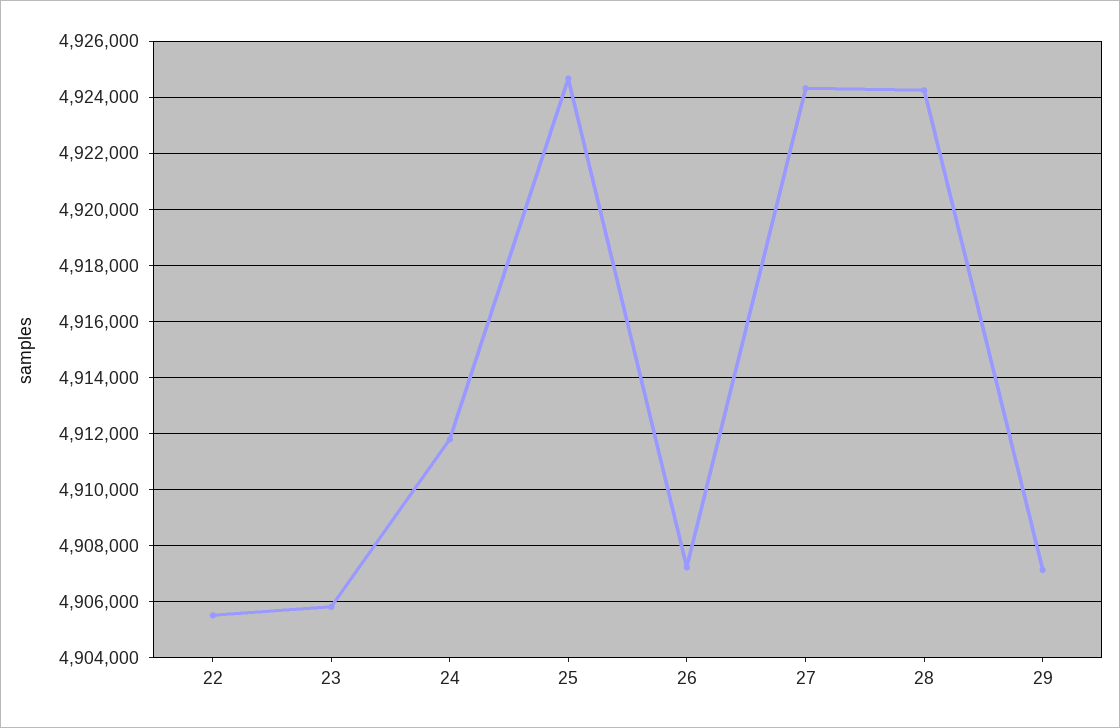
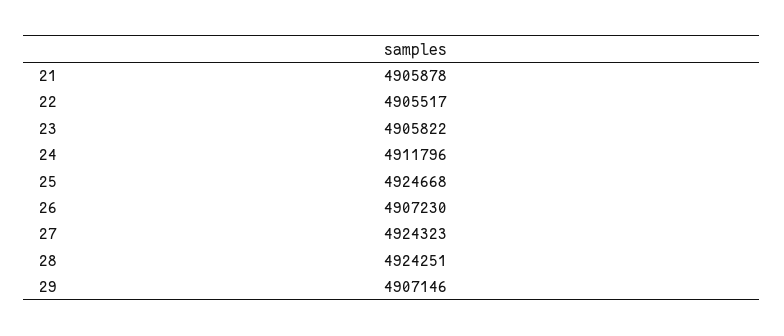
  {
    "22": 4905517,
    "23": 4905822,
    "24": 4911796,
    "25": 4924668,
    "26": 4907230,
    "27": 4924323,
    "28": 4924251,
-   "29": 4907146
+   "29": 4907146,
+   "21": 4905878
  }

